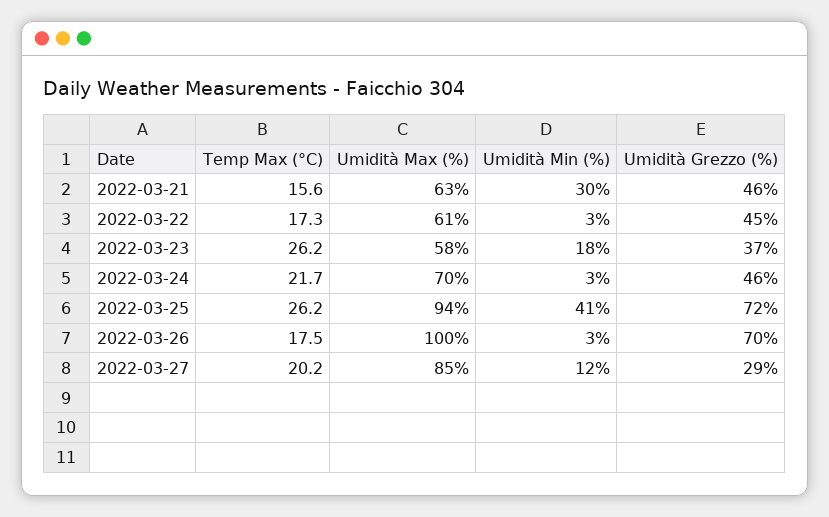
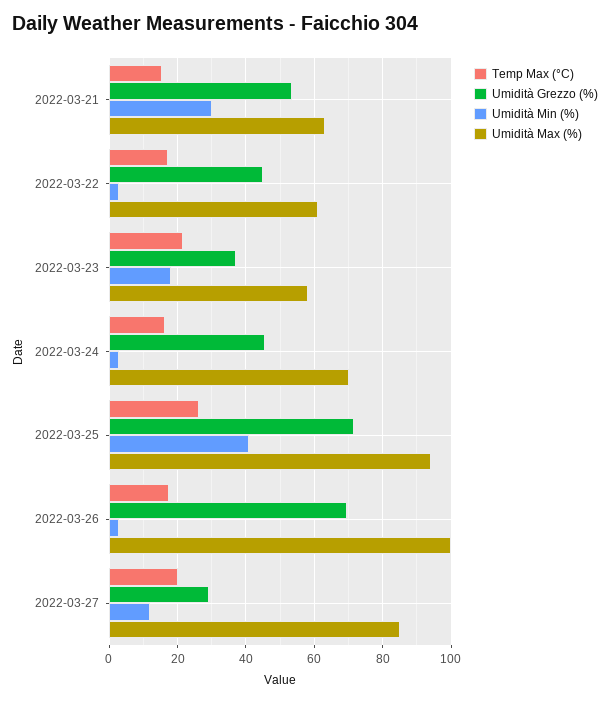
  {
    "Temp Max (°C)": {
      "2022-03-21": 15.6,
      "2022-03-22": 17.3,
-     "2022-03-23": 26.2,
+     "2022-03-23": 22,
-     "2022-03-24": 21.7,
+     "2022-03-24": 16,
      "2022-03-25": 26.2,
      "2022-03-26": 17.5,
      "2022-03-27": 20.2
    },
    "Umidità Max (%)": {
      "2022-03-21": 63,
      "2022-03-22": 61,
      "2022-03-23": 58,
      "2022-03-24": 70,
      "2022-03-25": 94,
      "2022-03-26": 100,
      "2022-03-27": 85
    },
    "Umidità Min (%)": {
      "2022-03-21": 30,
      "2022-03-22": 3,
      "2022-03-23": 18,
      "2022-03-24": 3,
      "2022-03-25": 41,
      "2022-03-26": 3,
      "2022-03-27": 12
    },
    "Umidità Grezzo (%)": {
-     "2022-03-21": 46,
+     "2022-03-21": 54,
      "2022-03-22": 45,
      "2022-03-23": 37,
      "2022-03-24": 46,
      "2022-03-25": 72,
      "2022-03-26": 70,
      "2022-03-27": 29
    }
  }

